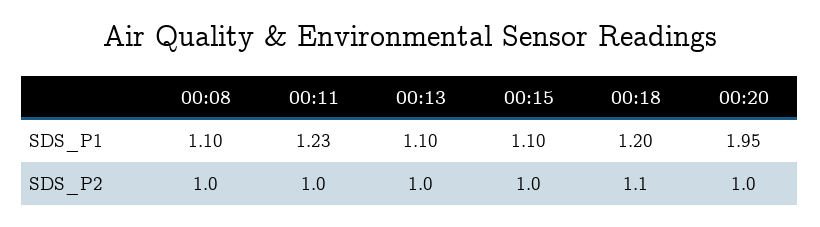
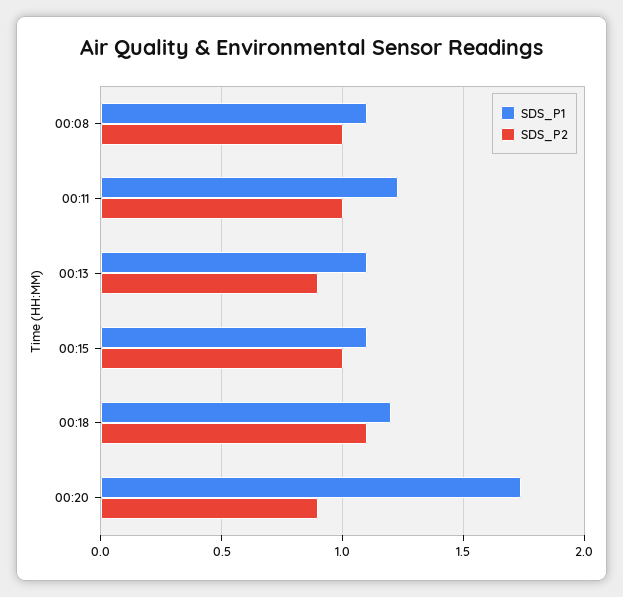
  {
    "SDS_P1": {
      "00:08": 1.1,
      "00:11": 1.23,
      "00:13": 1.1,
      "00:15": 1.1,
      "00:18": 1.2,
-     "00:20": 1.95
+     "00:20": 1.75
    },
    "SDS_P2": {
      "00:08": 1,
      "00:11": 1,
-     "00:13": 1,
+     "00:13": 0.9,
      "00:15": 1,
      "00:18": 1.1,
-     "00:20": 1
+     "00:20": 0.9
    }
  }

